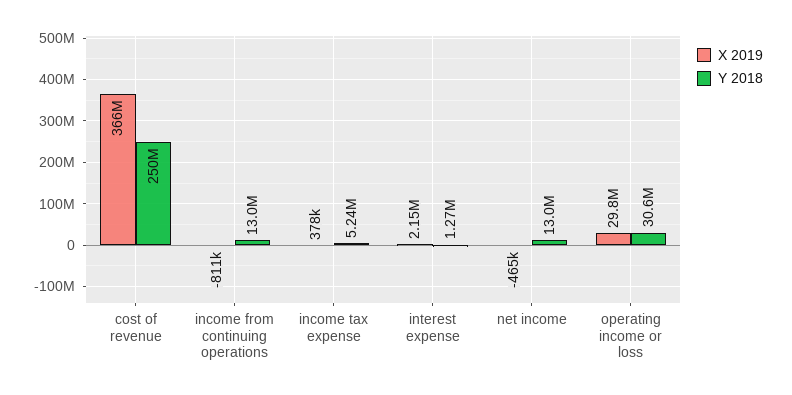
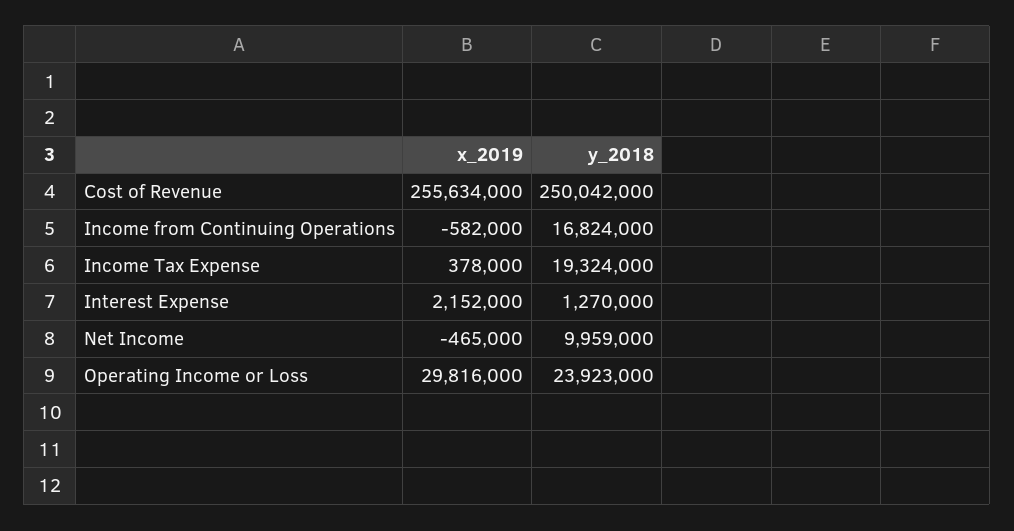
  {
    "X 2019": {
-     "cost of revenue": 366000000,
+     "cost of revenue": 255634000,
-     "income from continuing operations": -811000,
+     "income from continuing operations": -582000,
      "income tax expense": 378000,
      "interest expense": 2152000,
      "net income": -465000,
      "operating income or loss": 29816000
    },
    "Y 2018": {
      "cost of revenue": 250042000,
-     "income from continuing operations": 13000000,
+     "income from continuing operations": 16824000,
-     "income tax expense": 5240000,
+     "income tax expense": 19324000,
      "interest expense": 1270000,
-     "net income": 13000000,
+     "net income": 9959000,
-     "operating income or loss": 30600000
+     "operating income or loss": 23923000
    }
  }

